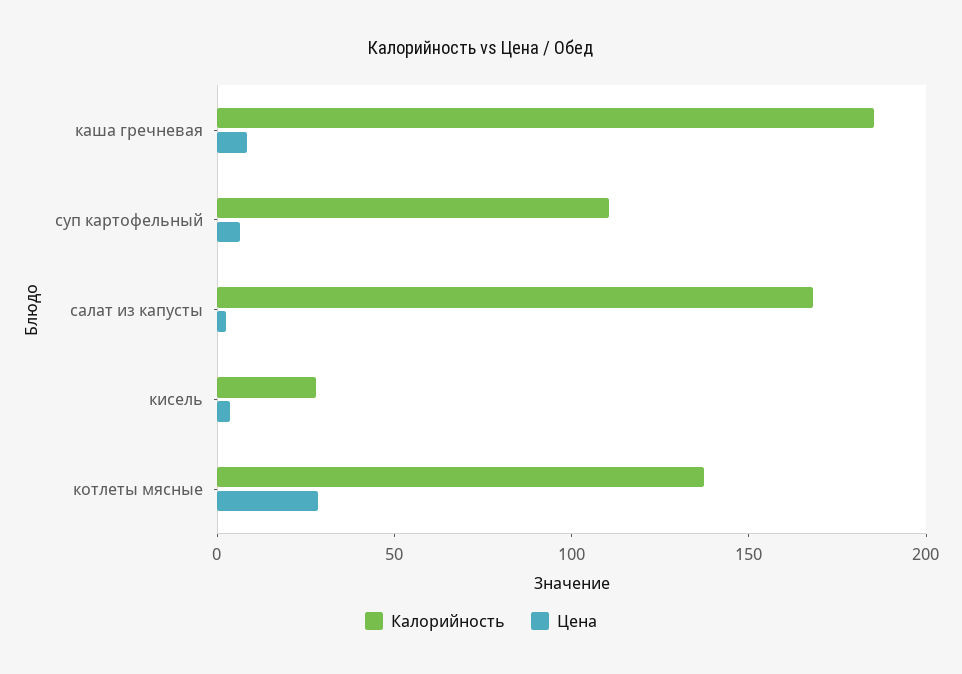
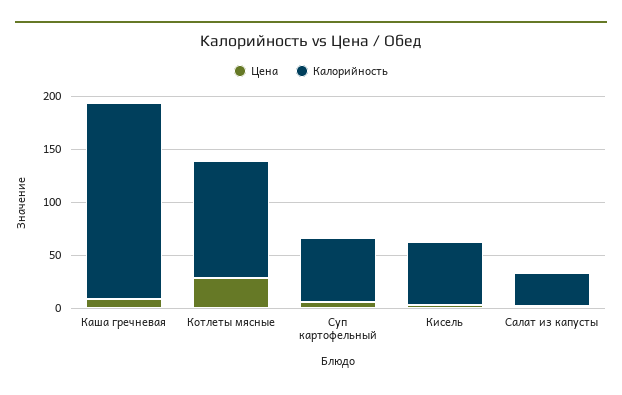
  {
    "Калорийность": {
      "каша гречневая": 190,
-     "суп картофельный": 110,
+     "суп картофельный": 60,
-     "салат из капусты": 170,
+     "салат из капусты": 30,
-     "кисель": 30,
+     "кисель": 60,
-     "котлеты мясные": 140
+     "котлеты мясные": 110
    },
    "Цена": {
      "каша гречневая": 10,
      "суп картофельный": 10,
      "салат из капусты": 0,
      "кисель": 0,
      "котлеты мясные": 30
    }
  }

